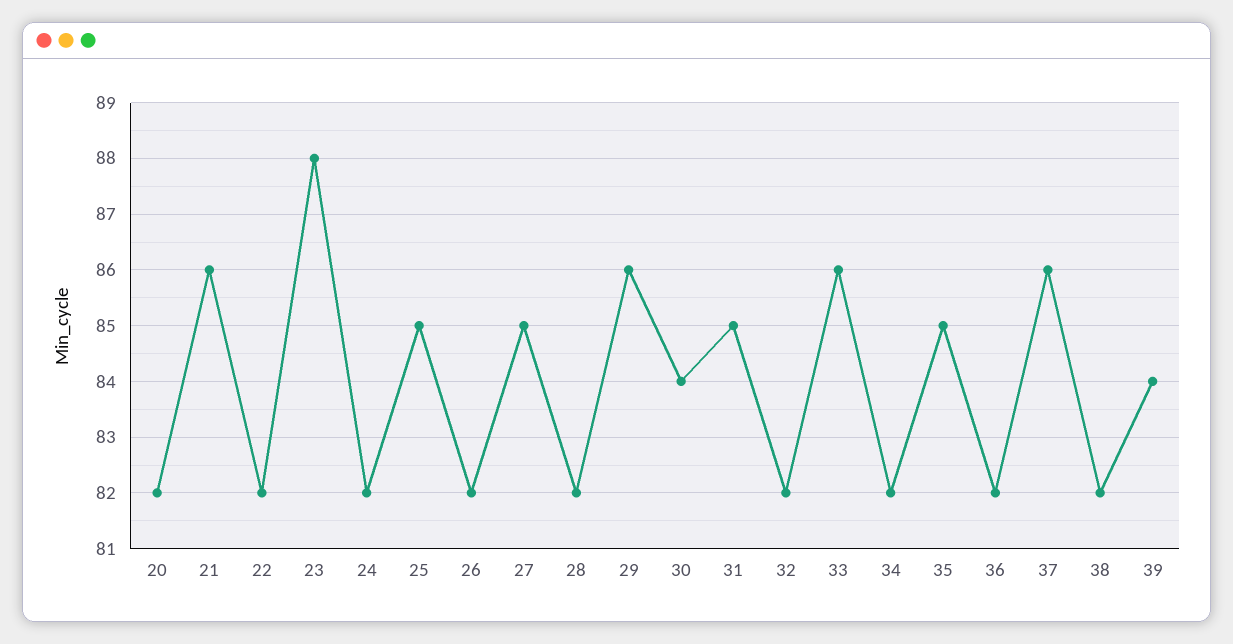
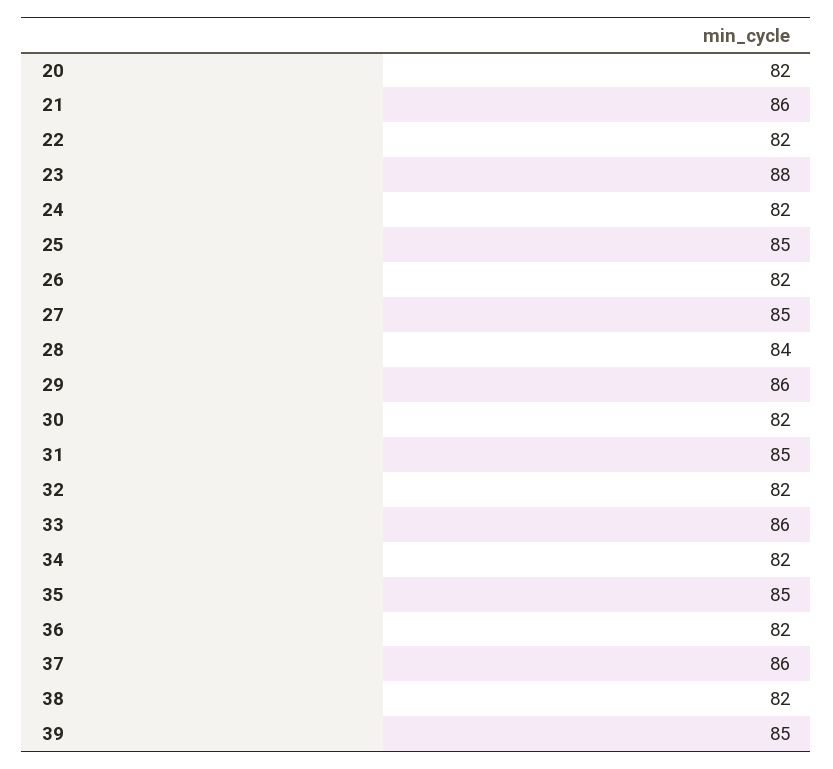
  {
    "20": 82,
    "21": 86,
    "22": 82,
    "23": 88,
    "24": 82,
    "25": 85,
    "26": 82,
    "27": 85,
-   "28": 82,
+   "28": 84,
    "29": 86,
-   "30": 84,
+   "30": 82,
    "31": 85,
    "32": 82,
    "33": 86,
    "34": 82,
    "35": 85,
    "36": 82,
    "37": 86,
    "38": 82,
-   "39": 84
+   "39": 85
  }

